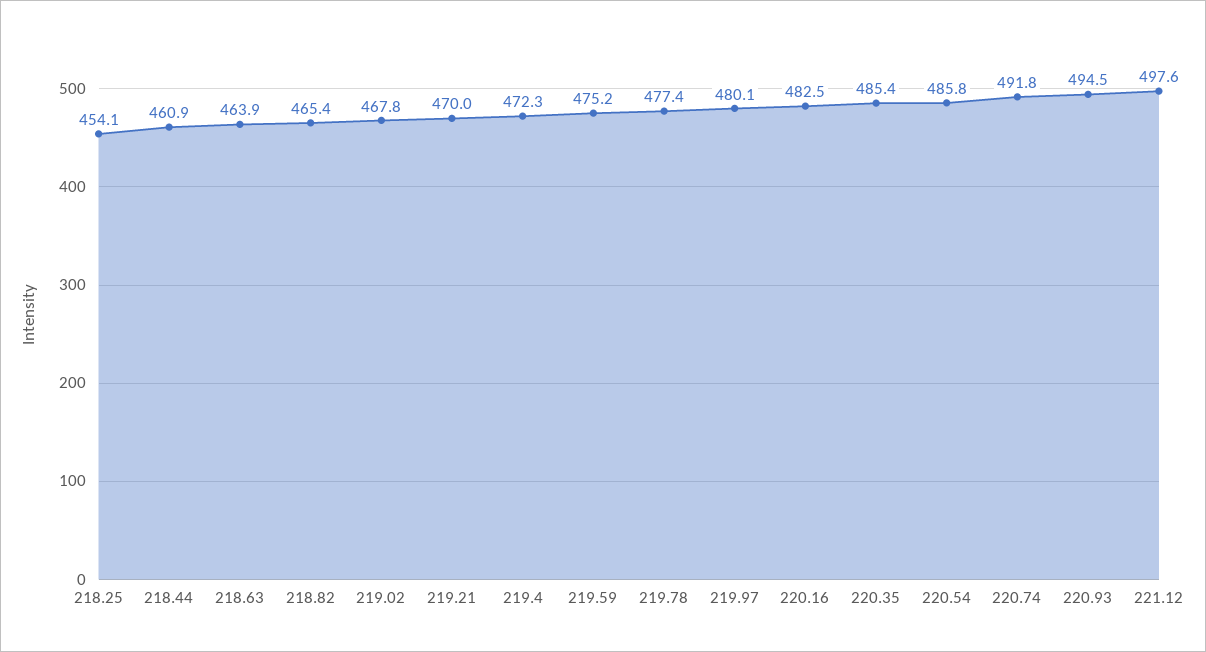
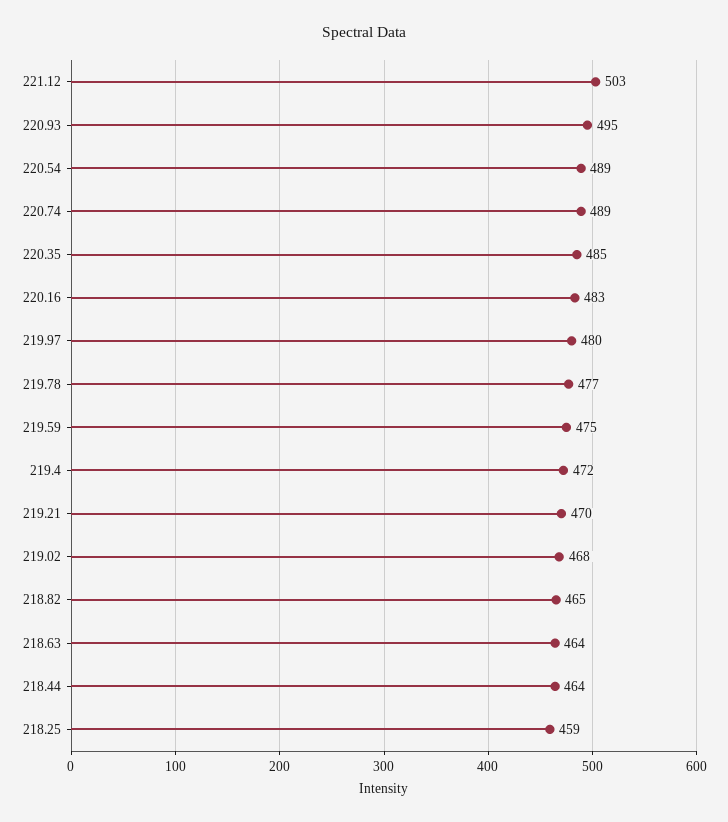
  {
-   "218.25": 454.1,
+   "218.25": 459,
-   "218.44": 460.9,
+   "218.44": 464,
    "218.63": 463.9,
    "218.82": 465.4,
    "219.02": 467.8,
    "219.21": 470,
    "219.4": 472.3,
    "219.59": 475.2,
    "219.78": 477.4,
    "219.97": 480.1,
    "220.16": 482.5,
    "220.35": 485.4,
-   "220.54": 485.8,
+   "220.54": 489,
-   "220.74": 491.8,
+   "220.74": 489,
    "220.93": 494.5,
-   "221.12": 497.6
+   "221.12": 503
  }

